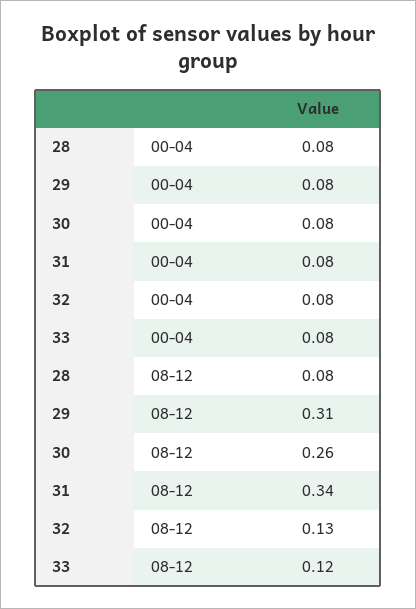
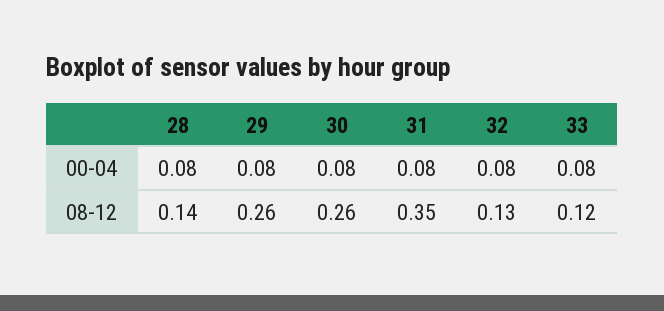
  {
    "28": {
      "00-04": 0.08,
-     "08-12": 0.08
+     "08-12": 0.14
    },
    "29": {
      "00-04": 0.08,
-     "08-12": 0.31
+     "08-12": 0.26
    },
    "30": {
      "00-04": 0.08,
      "08-12": 0.26
    },
    "31": {
      "00-04": 0.08,
-     "08-12": 0.34
+     "08-12": 0.35
    },
    "32": {
      "00-04": 0.08,
      "08-12": 0.13
    },
    "33": {
      "00-04": 0.08,
      "08-12": 0.12
    }
  }

